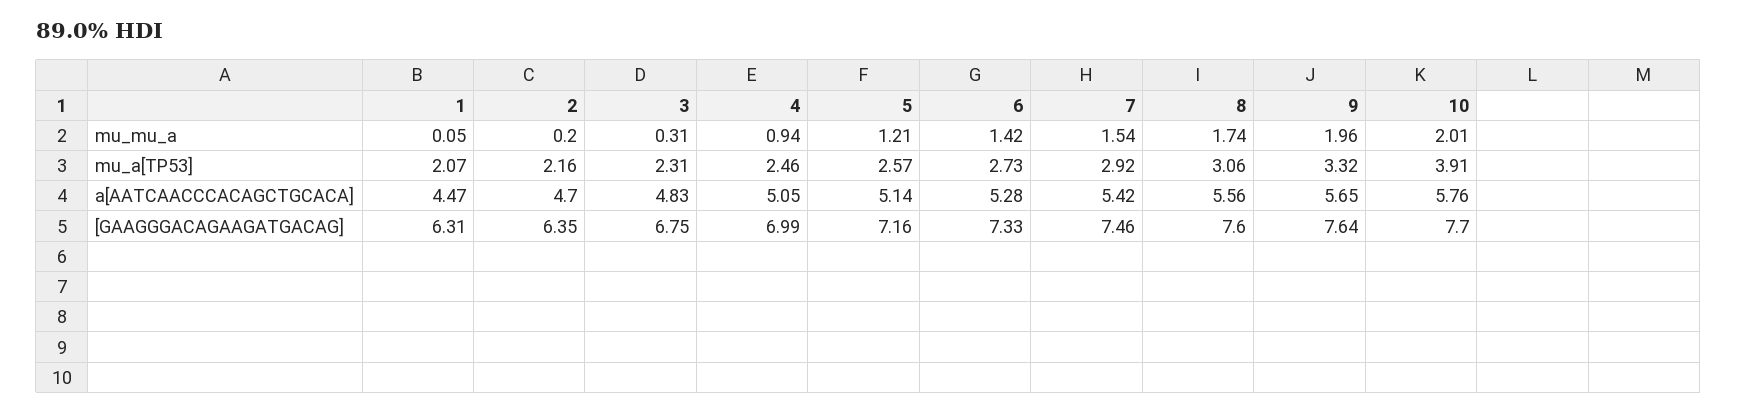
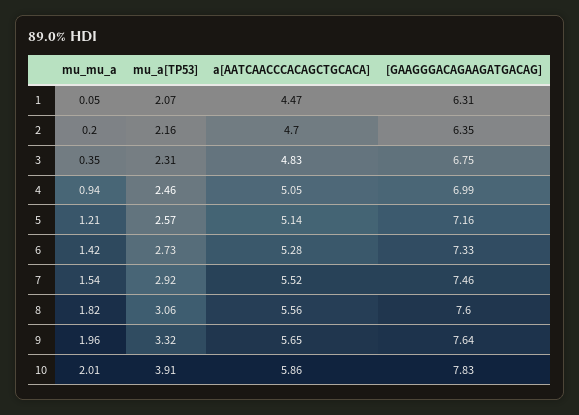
  {
    "1": {
      "mu_mu_a": 0.05,
      "mu_a[TP53]": 2.07,
      "a[AATCAACCCACAGCTGCACA]": 4.47,
      "[GAAGGGACAGAAGATGACAG]": 6.31
    },
    "2": {
      "mu_mu_a": 0.2,
      "mu_a[TP53]": 2.16,
      "a[AATCAACCCACAGCTGCACA]": 4.7,
      "[GAAGGGACAGAAGATGACAG]": 6.35
    },
    "3": {
-     "mu_mu_a": 0.31,
+     "mu_mu_a": 0.35,
      "mu_a[TP53]": 2.31,
      "a[AATCAACCCACAGCTGCACA]": 4.83,
      "[GAAGGGACAGAAGATGACAG]": 6.75
    },
    "4": {
      "mu_mu_a": 0.94,
      "mu_a[TP53]": 2.46,
      "a[AATCAACCCACAGCTGCACA]": 5.05,
      "[GAAGGGACAGAAGATGACAG]": 6.99
    },
    "5": {
      "mu_mu_a": 1.21,
      "mu_a[TP53]": 2.57,
      "a[AATCAACCCACAGCTGCACA]": 5.14,
      "[GAAGGGACAGAAGATGACAG]": 7.16
    },
    "6": {
      "mu_mu_a": 1.42,
      "mu_a[TP53]": 2.73,
      "a[AATCAACCCACAGCTGCACA]": 5.28,
      "[GAAGGGACAGAAGATGACAG]": 7.33
    },
    "7": {
      "mu_mu_a": 1.54,
      "mu_a[TP53]": 2.92,
-     "a[AATCAACCCACAGCTGCACA]": 5.42,
+     "a[AATCAACCCACAGCTGCACA]": 5.52,
      "[GAAGGGACAGAAGATGACAG]": 7.46
    },
    "8": {
-     "mu_mu_a": 1.74,
+     "mu_mu_a": 1.82,
      "mu_a[TP53]": 3.06,
      "a[AATCAACCCACAGCTGCACA]": 5.56,
      "[GAAGGGACAGAAGATGACAG]": 7.6
    },
    "9": {
      "mu_mu_a": 1.96,
      "mu_a[TP53]": 3.32,
      "a[AATCAACCCACAGCTGCACA]": 5.65,
      "[GAAGGGACAGAAGATGACAG]": 7.64
    },
    "10": {
      "mu_mu_a": 2.01,
      "mu_a[TP53]": 3.91,
-     "a[AATCAACCCACAGCTGCACA]": 5.76,
+     "a[AATCAACCCACAGCTGCACA]": 5.86,
-     "[GAAGGGACAGAAGATGACAG]": 7.7
+     "[GAAGGGACAGAAGATGACAG]": 7.83
    }
  }

